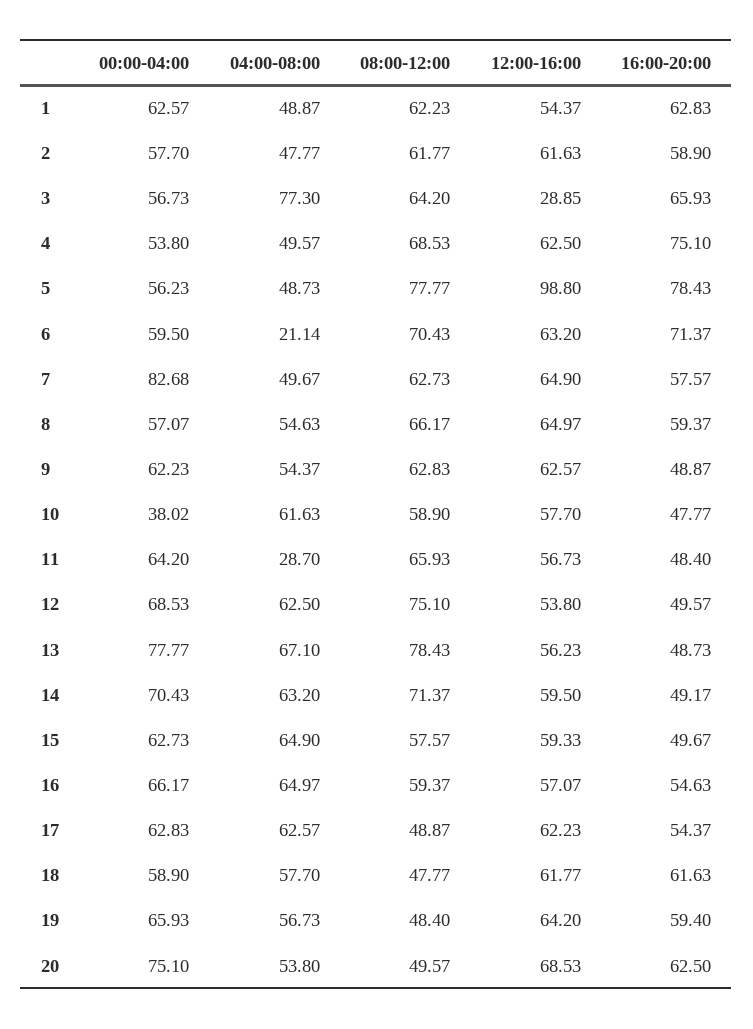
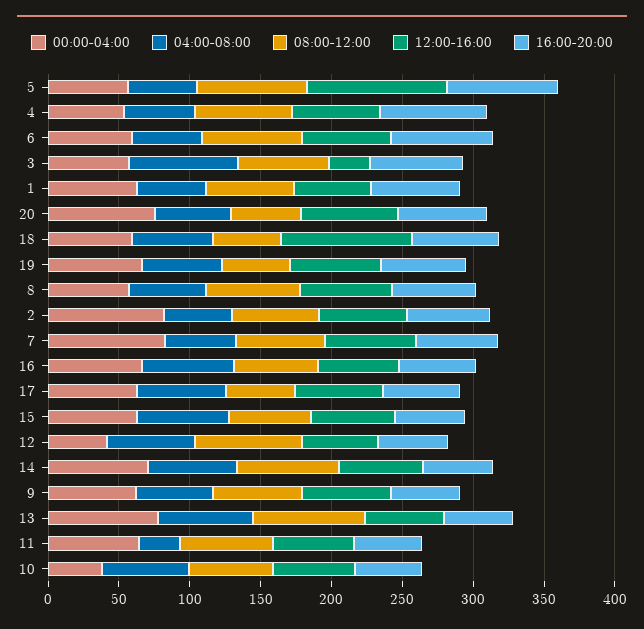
  {
    "00:00-04:00": {
      "1": 62.57,
-     "2": 57.7,
+     "2": 80,
      "3": 56.73,
      "4": 53.8,
      "5": 56.23,
      "6": 59.5,
      "7": 82.68,
      "8": 57.07,
      "9": 62.23,
      "10": 38.02,
      "11": 64.2,
-     "12": 68.53,
+     "12": 40,
      "13": 77.77,
      "14": 70.43,
      "15": 62.73,
      "16": 66.17,
      "17": 62.83,
      "18": 58.9,
      "19": 65.93,
      "20": 75.1
    },
    "04:00-08:00": {
      "1": 48.87,
      "2": 47.77,
      "3": 77.3,
      "4": 49.57,
      "5": 48.73,
-     "6": 21.14,
+     "6": 50,
      "7": 49.67,
      "8": 54.63,
      "9": 54.37,
      "10": 61.63,
      "11": 28.7,
      "12": 62.5,
      "13": 67.1,
      "14": 63.2,
      "15": 64.9,
      "16": 64.97,
      "17": 62.57,
      "18": 57.7,
      "19": 56.73,
      "20": 53.8
    },
    "08:00-12:00": {
      "1": 62.23,
      "2": 61.77,
      "3": 64.2,
      "4": 68.53,
      "5": 77.77,
      "6": 70.43,
      "7": 62.73,
      "8": 66.17,
      "9": 62.83,
      "10": 58.9,
      "11": 65.93,
      "12": 75.1,
      "13": 78.43,
      "14": 71.37,
      "15": 57.57,
      "16": 59.37,
      "17": 48.87,
      "18": 47.77,
      "19": 48.4,
      "20": 49.57
    },
    "12:00-16:00": {
      "1": 54.37,
      "2": 61.63,
      "3": 28.85,
      "4": 62.5,
      "5": 98.8,
      "6": 63.2,
      "7": 64.9,
      "8": 64.97,
      "9": 62.57,
      "10": 57.7,
      "11": 56.73,
      "12": 53.8,
      "13": 56.23,
      "14": 59.5,
      "15": 59.33,
      "16": 57.07,
      "17": 62.23,
-     "18": 61.77,
+     "18": 90,
      "19": 64.2,
      "20": 68.53
    },
    "16:00-20:00": {
      "1": 62.83,
      "2": 58.9,
      "3": 65.93,
      "4": 75.1,
      "5": 78.43,
      "6": 71.37,
      "7": 57.57,
      "8": 59.37,
      "9": 48.87,
      "10": 47.77,
      "11": 48.4,
      "12": 49.57,
      "13": 48.73,
      "14": 49.17,
      "15": 49.67,
      "16": 54.63,
      "17": 54.37,
      "18": 61.63,
      "19": 59.4,
      "20": 62.5
    }
  }

